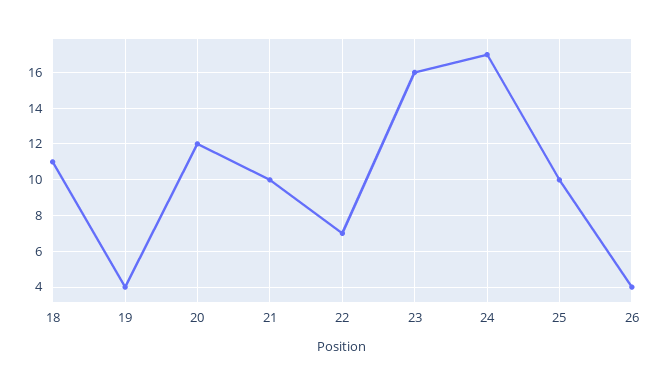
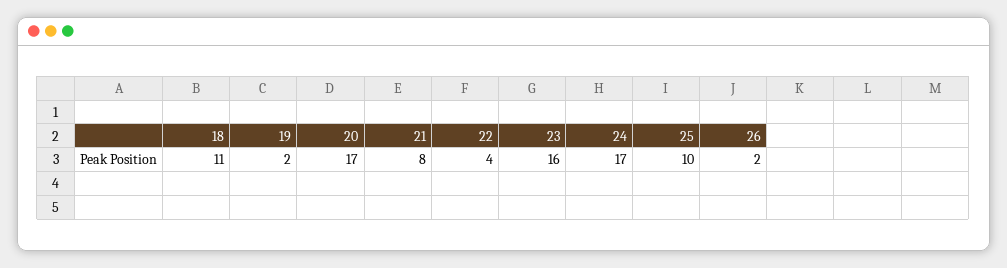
  {
    "18": 11,
-   "19": 4,
+   "19": 2,
-   "20": 12,
+   "20": 17,
-   "21": 10,
+   "21": 8,
-   "22": 7,
+   "22": 4,
    "23": 16,
    "24": 17,
    "25": 10,
-   "26": 4
+   "26": 2
  }

